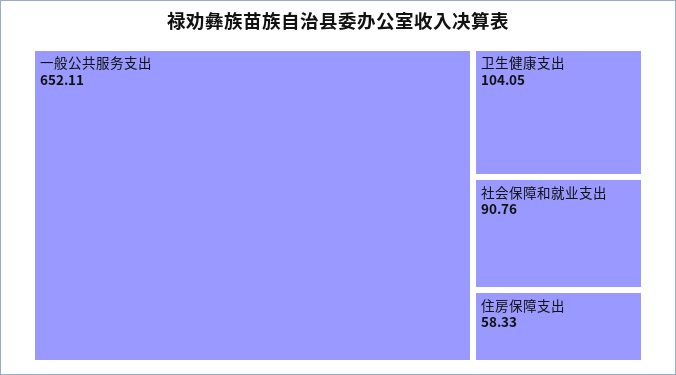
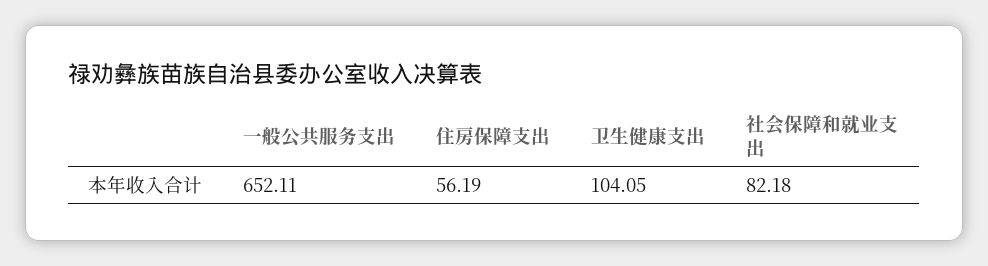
  {
    "一般公共服务支出": 652.11,
    "卫生健康支出": 104.05,
-   "社会保障和就业支出": 90.76,
+   "社会保障和就业支出": 82.18,
-   "住房保障支出": 58.33
+   "住房保障支出": 56.19
  }

